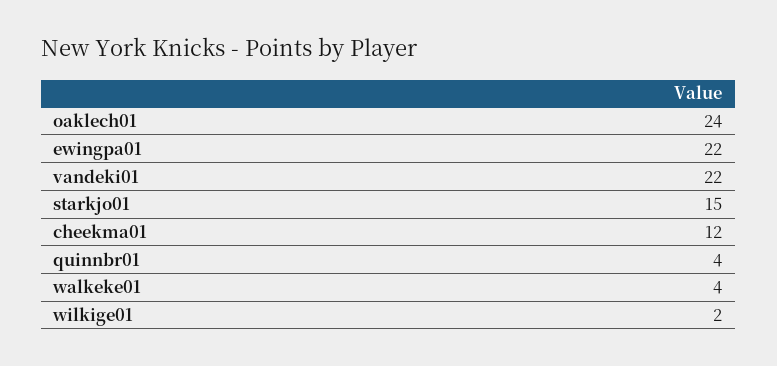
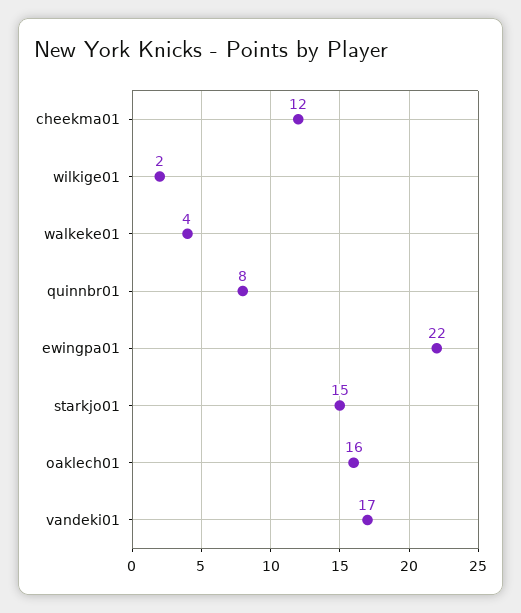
  {
-   "oaklech01": 24,
+   "oaklech01": 16,
    "ewingpa01": 22,
-   "vandeki01": 22,
+   "vandeki01": 17,
    "starkjo01": 15,
    "cheekma01": 12,
-   "quinnbr01": 4,
+   "quinnbr01": 8,
    "walkeke01": 4,
    "wilkige01": 2
  }

